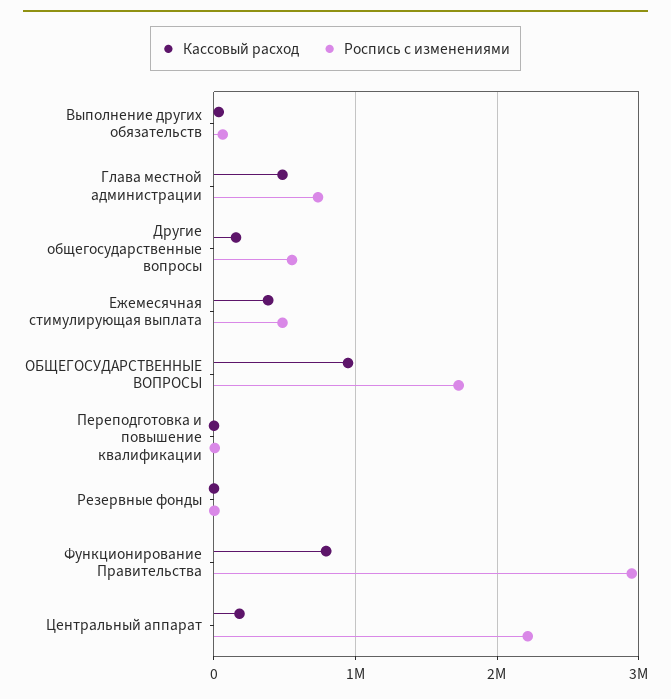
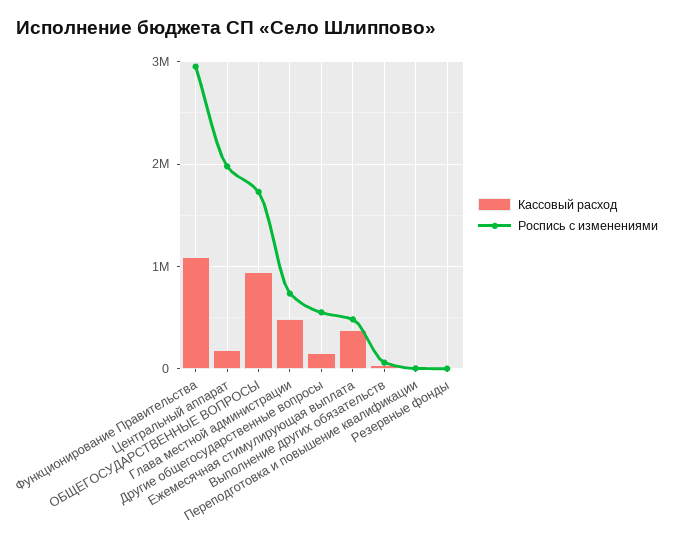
  {
    "Кассовый расход": {
      "Выполнение других обязательств": 0,
      "Глава местной администрации": 500000,
      "Другие общегосударственные вопросы": 200000,
      "Ежемесячная стимулирующая выплата": 400000,
      "ОБЩЕГОСУДАРСТВЕННЫЕ ВОПРОСЫ": 900000,
      "Переподготовка и повышение квалификации": 0,
      "Резервные фонды": 0,
-     "Функционирование Правительства": 800000,
+     "Функционирование Правительства": 1100000,
      "Центральный аппарат": 200000
    },
    "Роспись с изменениями": {
      "Выполнение других обязательств": 100000,
      "Глава местной администрации": 700000,
      "Другие общегосударственные вопросы": 600000,
      "Ежемесячная стимулирующая выплата": 500000,
      "ОБЩЕГОСУДАРСТВЕННЫЕ ВОПРОСЫ": 1700000,
      "Переподготовка и повышение квалификации": 0,
      "Резервные фонды": 0,
      "Функционирование Правительства": 2900000,
-     "Центральный аппарат": 2200000
+     "Центральный аппарат": 2000000
    }
  }

